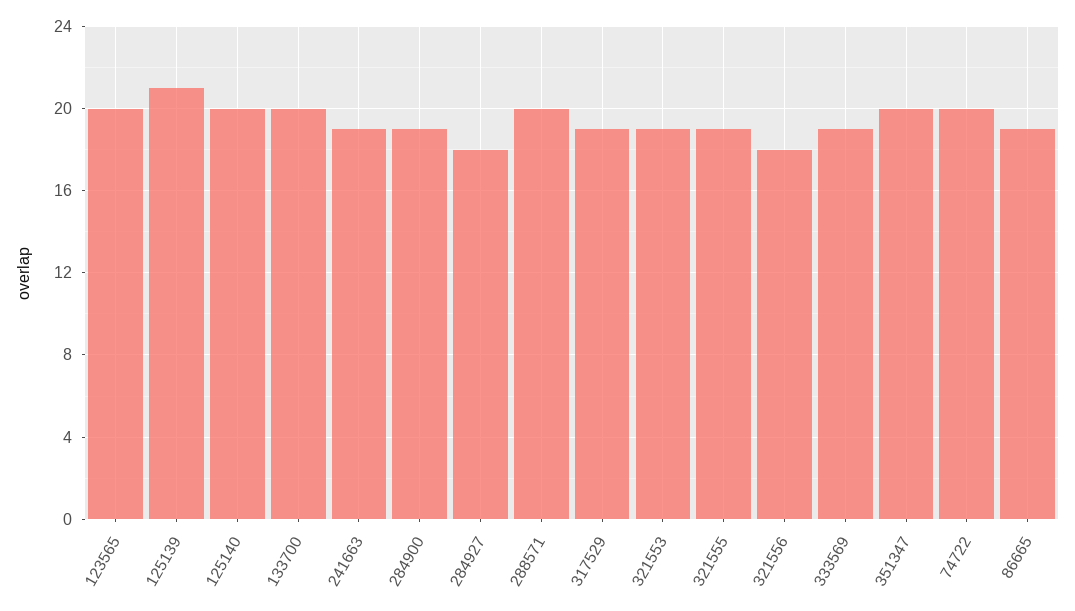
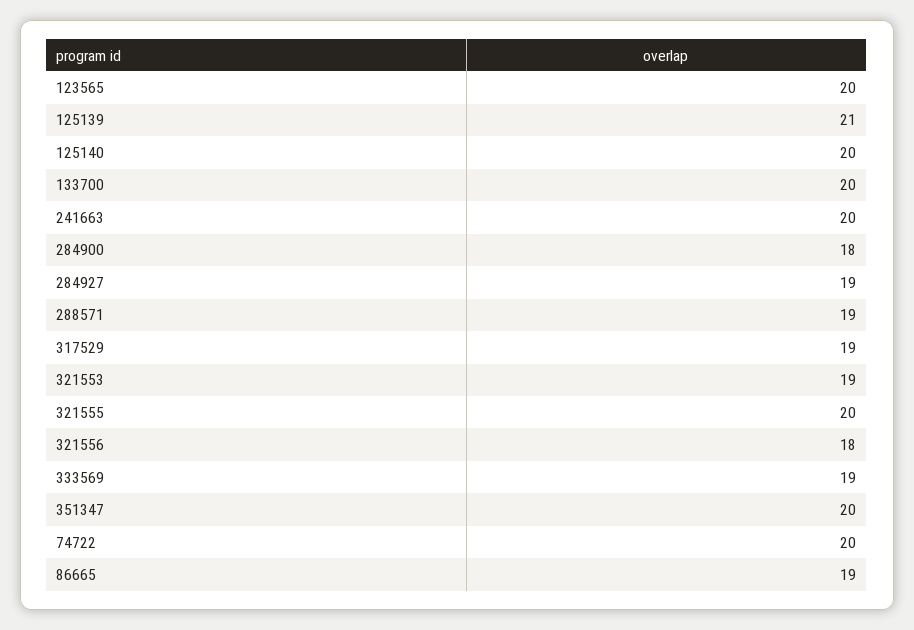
  {
    "123565": 20,
    "125139": 21,
    "125140": 20,
    "133700": 20,
-   "241663": 19,
+   "241663": 20,
-   "284900": 19,
+   "284900": 18,
-   "284927": 18,
+   "284927": 19,
-   "288571": 20,
+   "288571": 19,
    "317529": 19,
    "321553": 19,
-   "321555": 19,
+   "321555": 20,
    "321556": 18,
    "333569": 19,
    "351347": 20,
    "74722": 20,
    "86665": 19
  }

